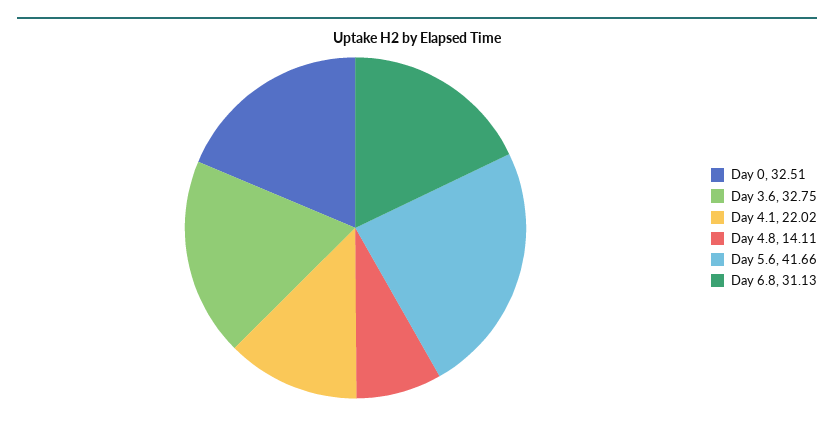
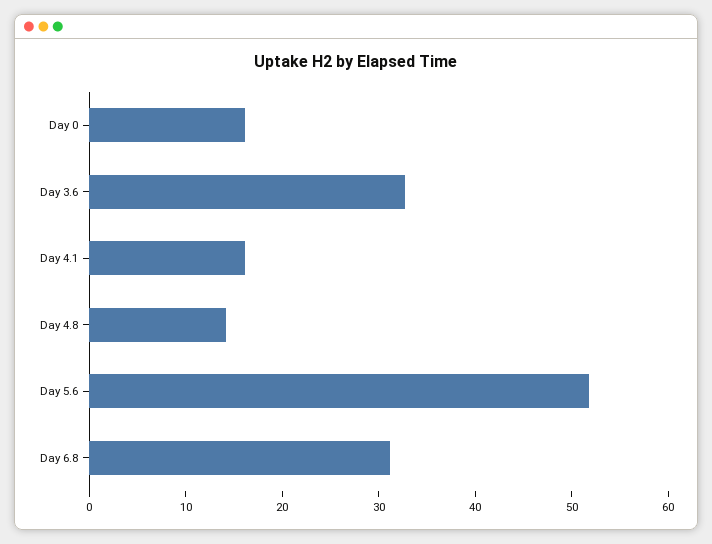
  {
-   "Day 0": 32.51,
+   "Day 0": 16,
    "Day 3.6": 32.75,
-   "Day 4.1": 22.02,
+   "Day 4.1": 16,
    "Day 4.8": 14.11,
-   "Day 5.6": 41.66,
+   "Day 5.6": 52,
    "Day 6.8": 31.13
  }

